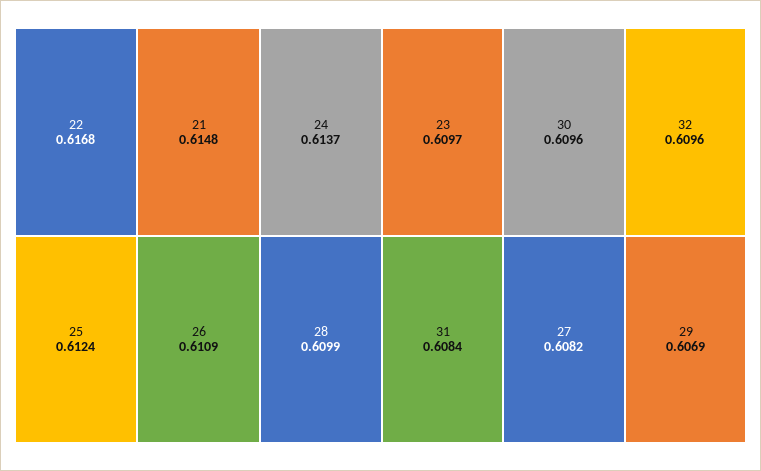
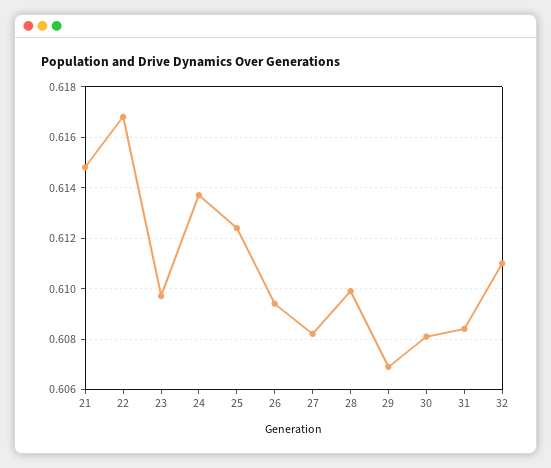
  {
    "22": 0.6168,
    "21": 0.6148,
    "24": 0.6137,
    "25": 0.6124,
-   "26": 0.6109,
+   "26": 0.6095,
    "28": 0.6099,
    "23": 0.6097,
-   "30": 0.6096,
+   "30": 0.608,
-   "32": 0.6096,
+   "32": 0.611,
    "31": 0.6084,
    "27": 0.6082,
    "29": 0.6069
  }

